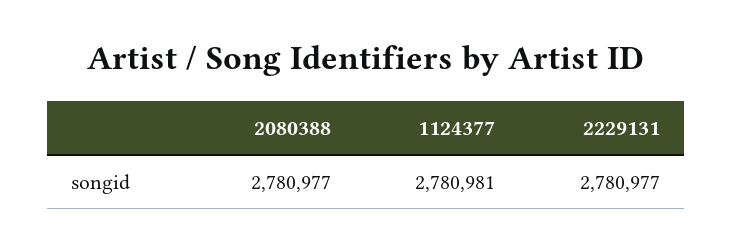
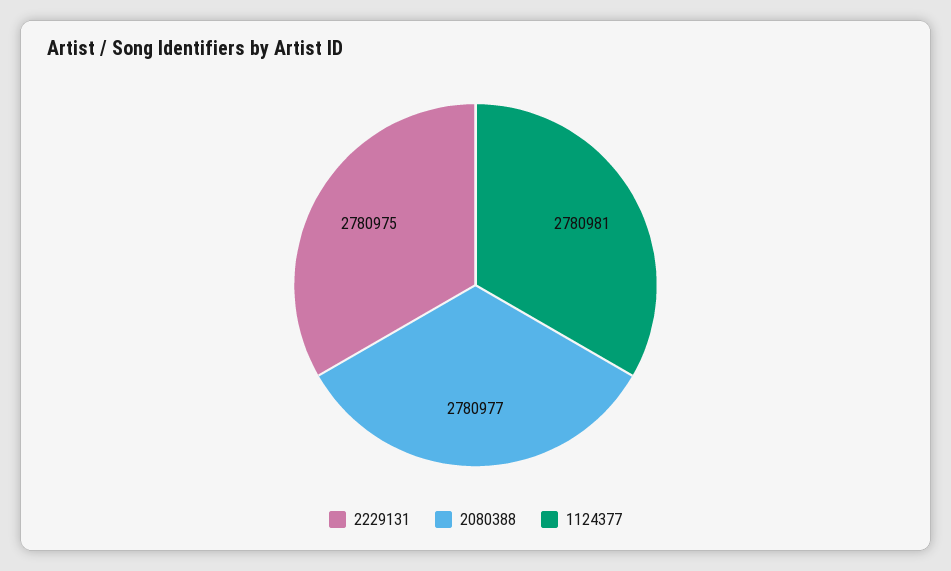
  {
    "2080388": 2780977,
    "1124377": 2780981,
-   "2229131": 2780977
+   "2229131": 2780975
  }

